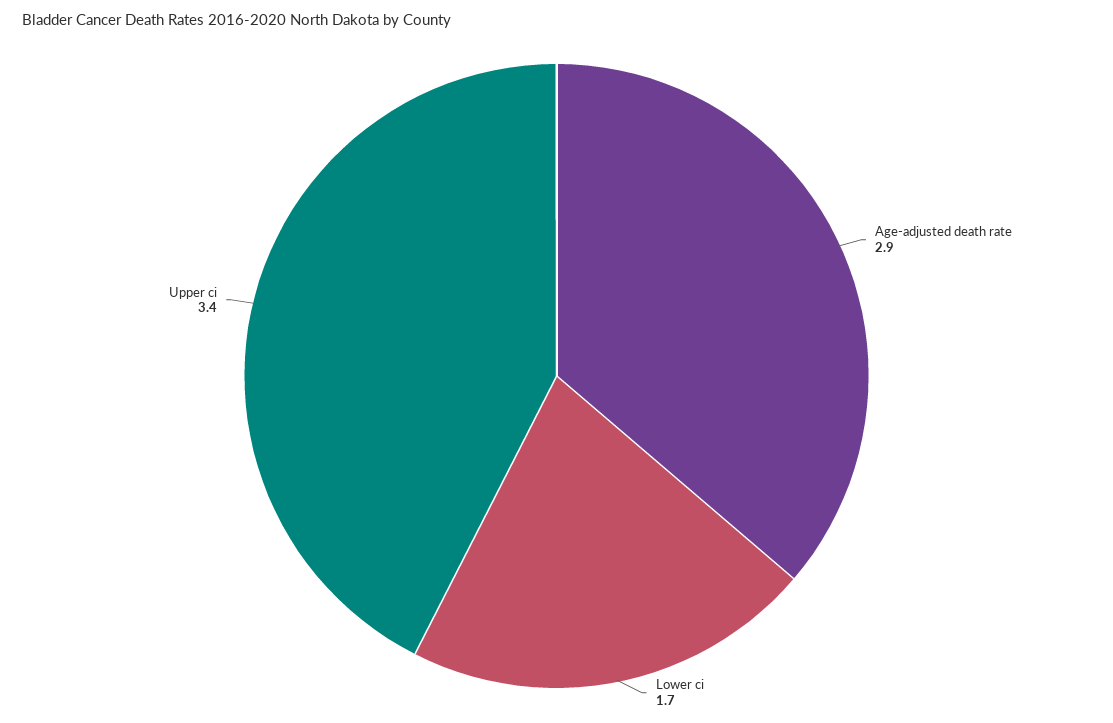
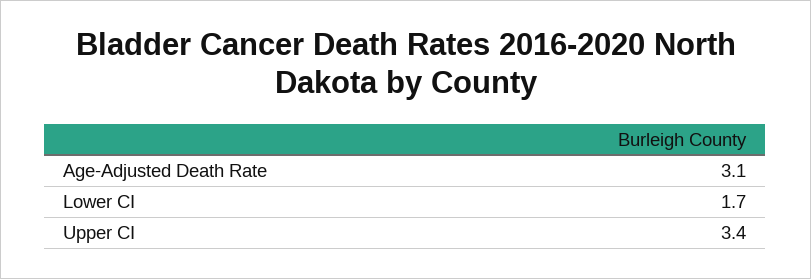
  {
-   "Age-adjusted death rate": 2.9,
+   "Age-adjusted death rate": 3.1,
    "Lower ci": 1.7,
    "Upper ci": 3.4
  }

